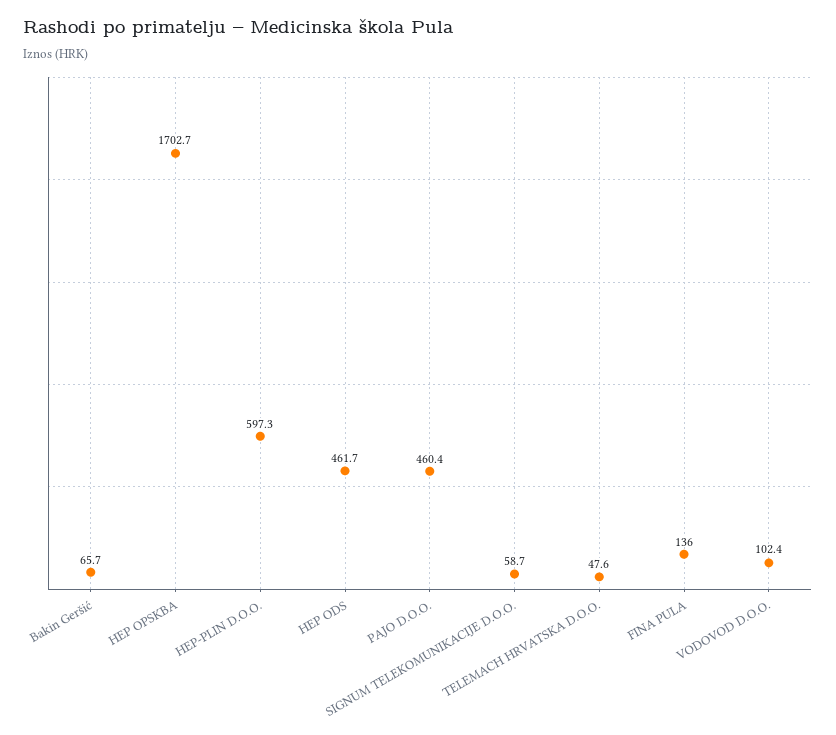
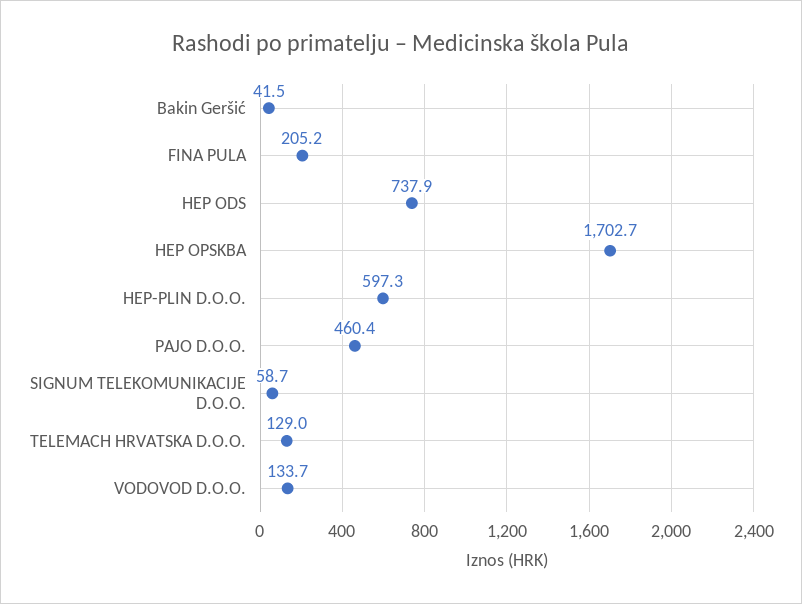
  {
-   "Bakin Geršić": 65.7,
+   "Bakin Geršić": 41.5,
    "HEP OPSKBA": 1702.7,
    "HEP-PLIN D.O.O.": 597.3,
-   "HEP ODS": 461.7,
+   "HEP ODS": 737.9,
    "PAJO D.O.O.": 460.4,
    "SIGNUM TELEKOMUNIKACIJE D.O.O.": 58.7,
-   "TELEMACH HRVATSKA D.O.O.": 47.6,
+   "TELEMACH HRVATSKA D.O.O.": 129,
-   "FINA PULA": 136,
+   "FINA PULA": 205.2,
-   "VODOVOD D.O.O.": 102.4
+   "VODOVOD D.O.O.": 133.7
  }

